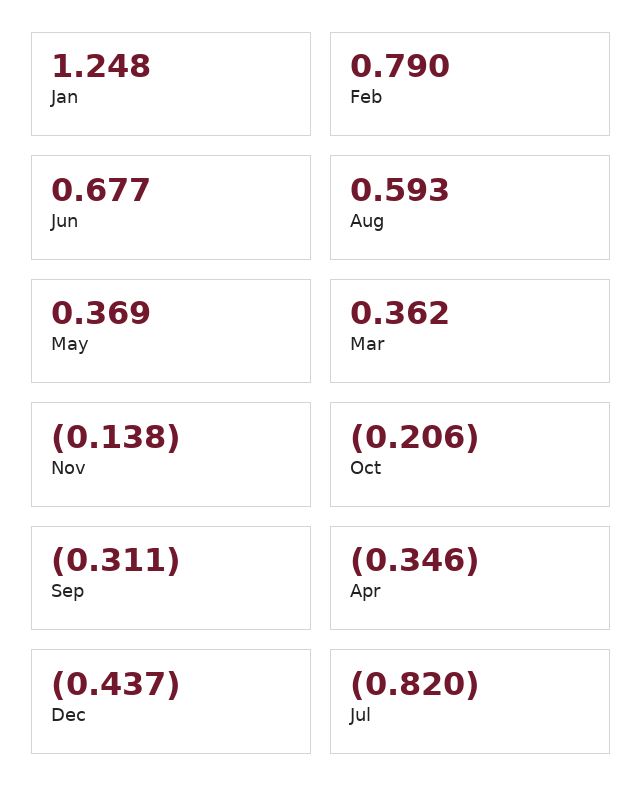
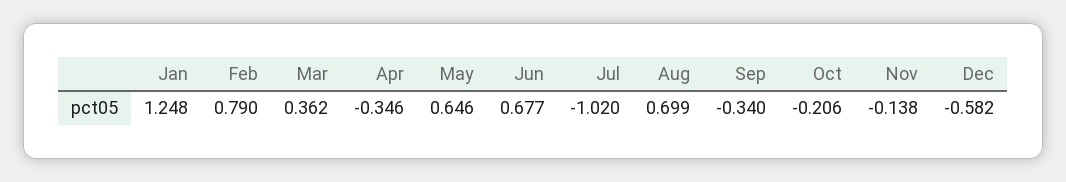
  {
    "Jan": 1.248,
    "Feb": 0.79,
    "Jun": 0.677,
-   "Aug": 0.593,
+   "Aug": 0.699,
-   "May": 0.369,
+   "May": 0.646,
    "Mar": 0.362,
    "Nov": -0.138,
    "Oct": -0.206,
-   "Sep": -0.311,
+   "Sep": -0.34,
    "Apr": -0.346,
-   "Dec": -0.437,
+   "Dec": -0.582,
-   "Jul": -0.82
+   "Jul": -1.02
  }

